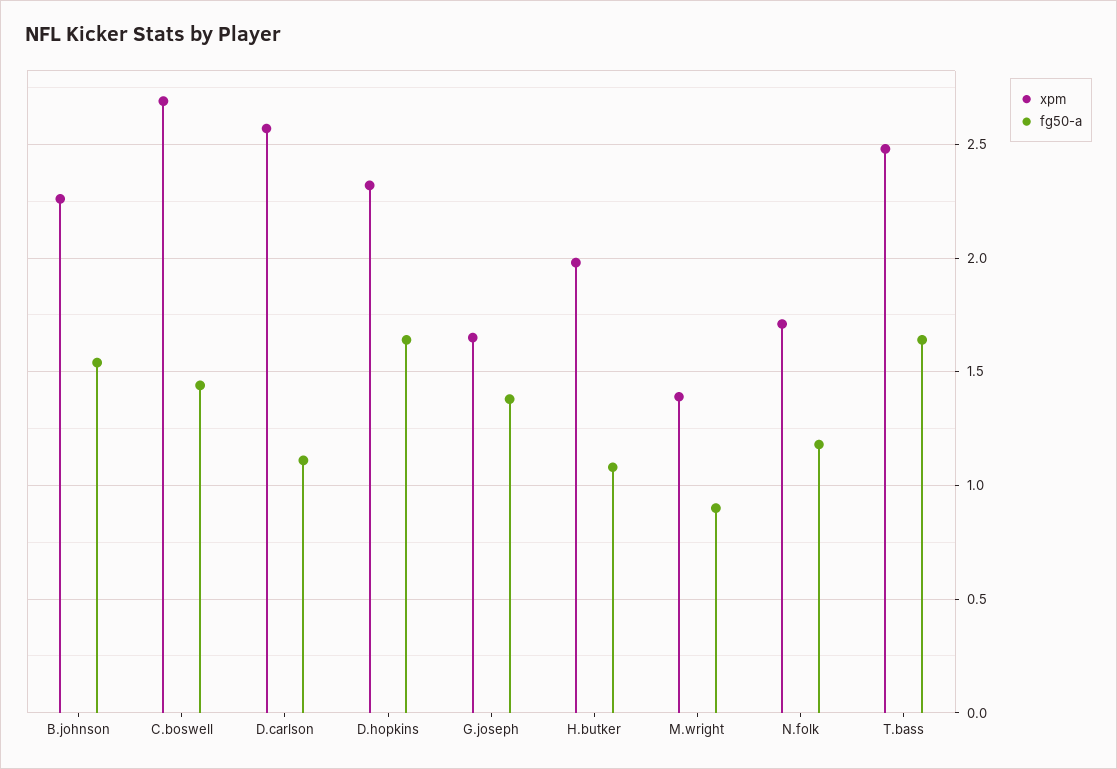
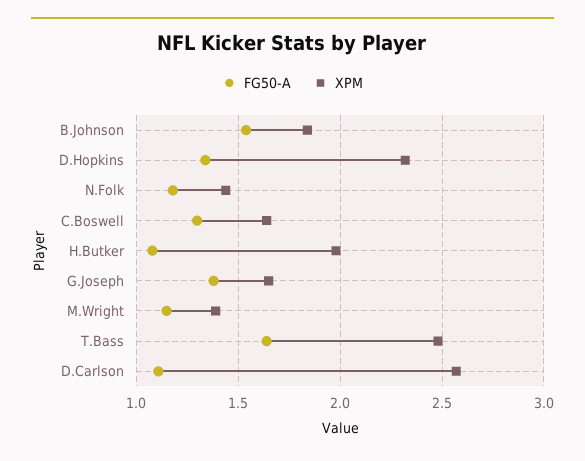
  {
    "xpm": {
-     "B.johnson": 2.25,
+     "B.johnson": 1.85,
-     "C.boswell": 2.7,
+     "C.boswell": 1.65,
      "D.carlson": 2.55,
      "D.hopkins": 2.3,
      "G.joseph": 1.65,
      "H.butker": 2,
      "M.wright": 1.4,
-     "N.folk": 1.7,
+     "N.folk": 1.45,
      "T.bass": 2.5
    },
    "fg50-a": {
      "B.johnson": 1.55,
-     "C.boswell": 1.45,
+     "C.boswell": 1.3,
      "D.carlson": 1.1,
-     "D.hopkins": 1.65,
+     "D.hopkins": 1.35,
      "G.joseph": 1.4,
      "H.butker": 1.1,
-     "M.wright": 0.9,
+     "M.wright": 1.15,
      "N.folk": 1.2,
      "T.bass": 1.65
    }
  }

